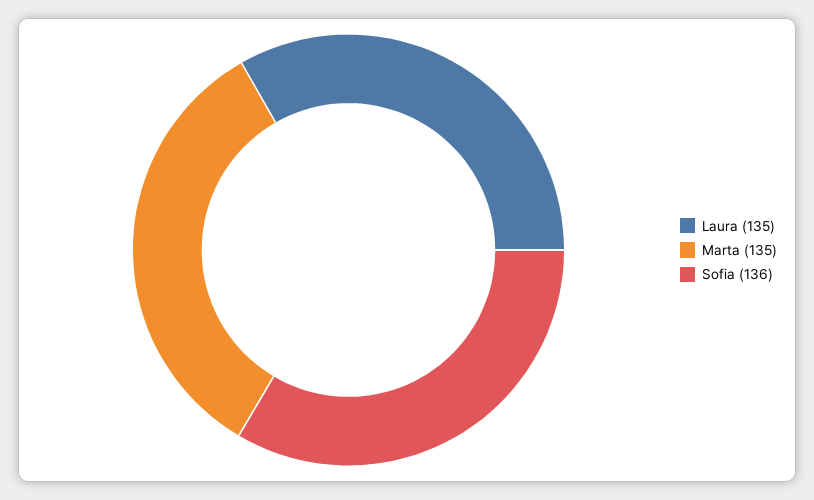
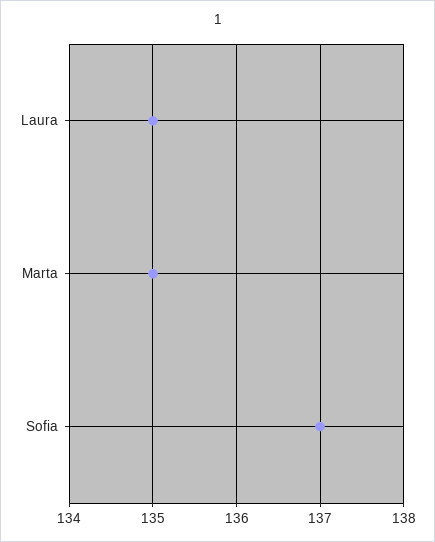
  {
    "Laura": 135,
    "Marta": 135,
-   "Sofia": 136
+   "Sofia": 137
  }

